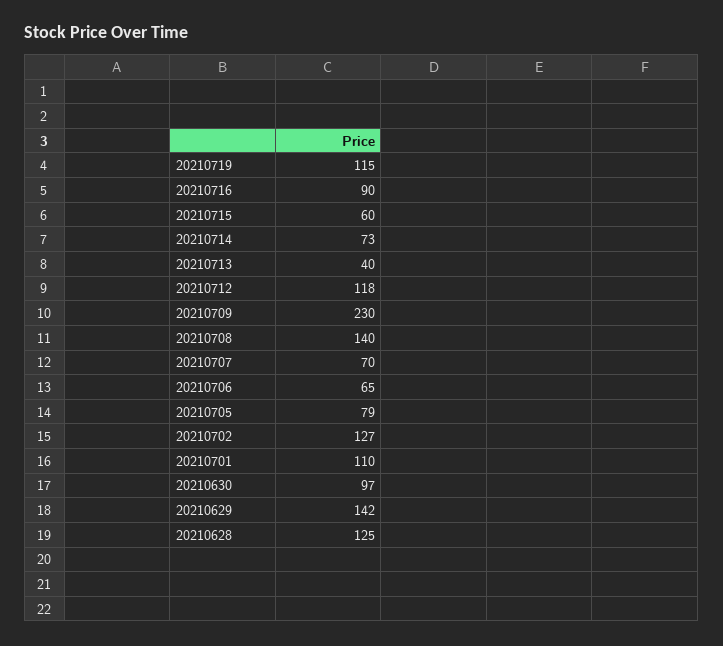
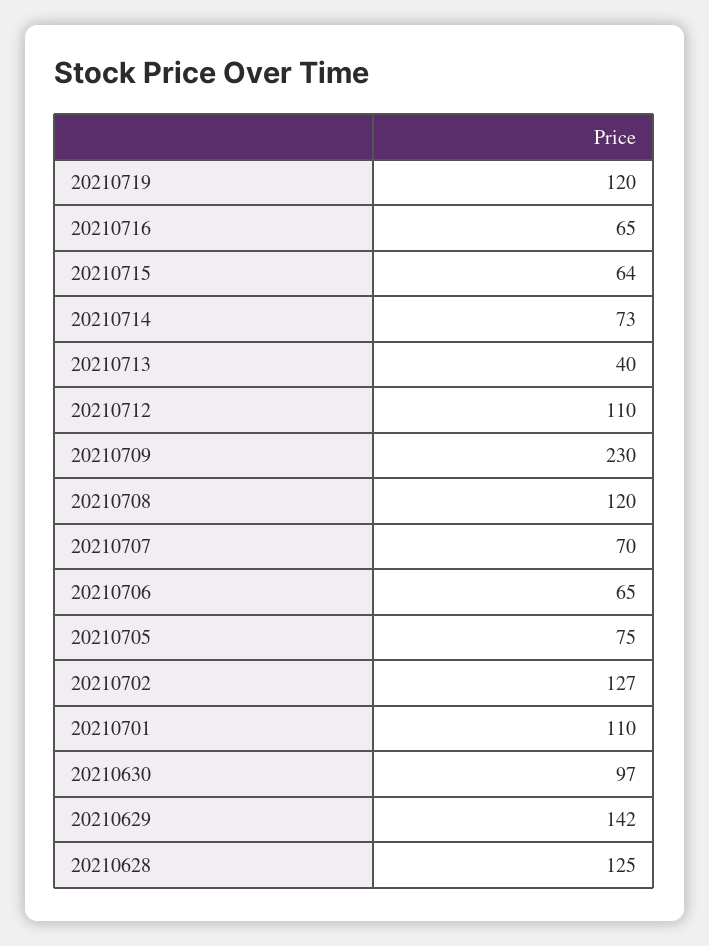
  {
-   "20210719": 115,
+   "20210719": 120,
-   "20210716": 90,
+   "20210716": 65,
-   "20210715": 60,
+   "20210715": 64,
    "20210714": 73,
    "20210713": 40,
-   "20210712": 118,
+   "20210712": 110,
    "20210709": 230,
-   "20210708": 140,
+   "20210708": 120,
    "20210707": 70,
    "20210706": 65,
-   "20210705": 79,
+   "20210705": 75,
    "20210702": 127,
    "20210701": 110,
    "20210630": 97,
    "20210629": 142,
    "20210628": 125
  }

